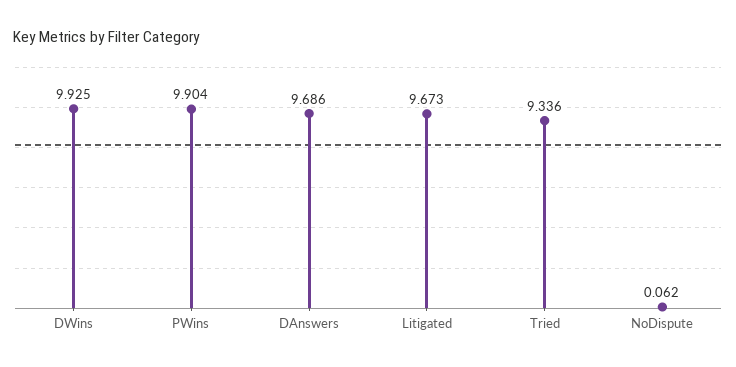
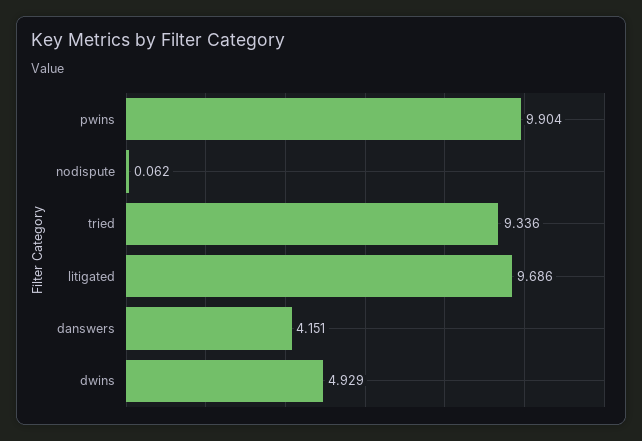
  {
-   "DWins": 9.925,
+   "DWins": 4.929,
    "PWins": 9.904,
-   "DAnswers": 9.686,
+   "DAnswers": 4.151,
-   "Litigated": 9.673,
+   "Litigated": 9.686,
    "Tried": 9.336,
    "NoDispute": 0.062
  }

